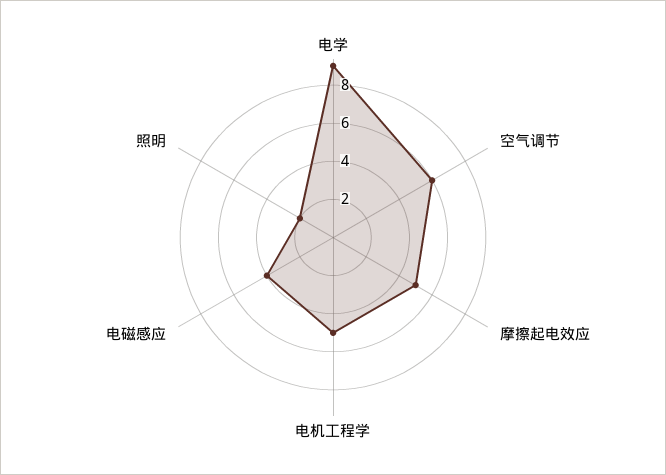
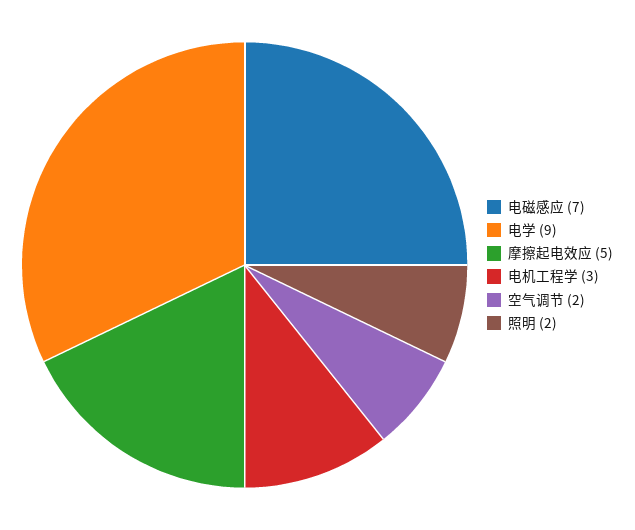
  {
    "电学": 9,
-   "空气调节": 6,
+   "空气调节": 2,
    "摩擦起电效应": 5,
-   "电机工程学": 5,
+   "电机工程学": 3,
-   "电磁感应": 4,
+   "电磁感应": 7,
    "照明": 2
  }

